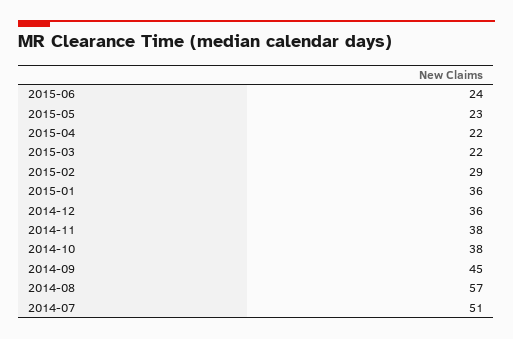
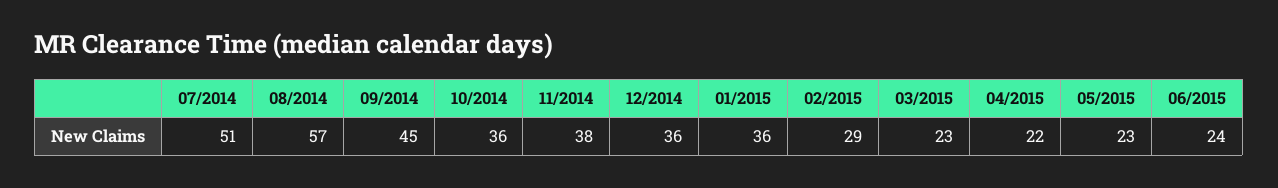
  {
    "2015-06": 24,
    "2015-05": 23,
    "2015-04": 22,
-   "2015-03": 22,
+   "2015-03": 23,
    "2015-02": 29,
    "2015-01": 36,
    "2014-12": 36,
    "2014-11": 38,
-   "2014-10": 38,
+   "2014-10": 36,
    "2014-09": 45,
    "2014-08": 57,
    "2014-07": 51
  }

